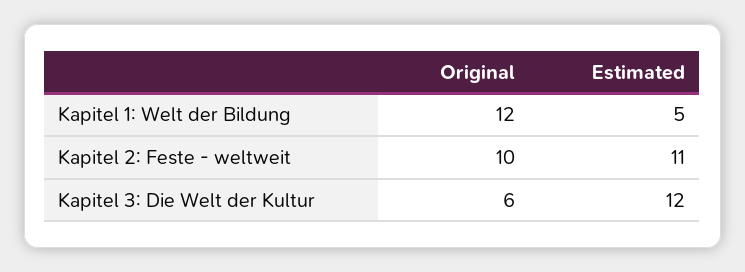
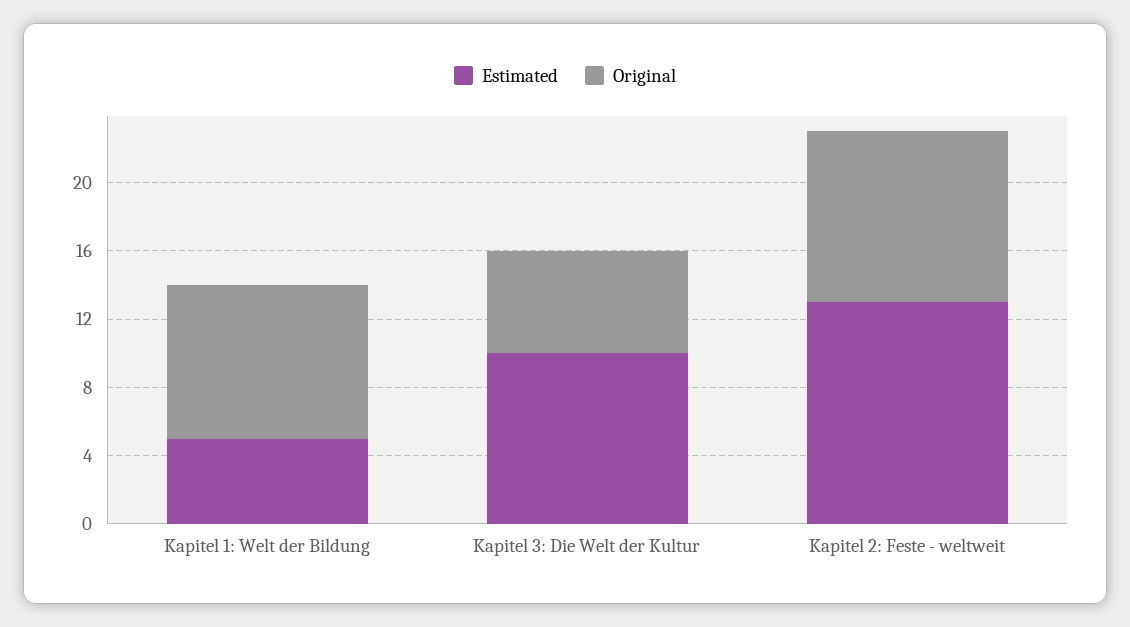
  {
    "Original": {
-     "Kapitel 1: Welt der Bildung": 12,
+     "Kapitel 1: Welt der Bildung": 9,
      "Kapitel 2: Feste - weltweit": 10,
      "Kapitel 3: Die Welt der Kultur": 6
    },
    "Estimated": {
      "Kapitel 1: Welt der Bildung": 5,
-     "Kapitel 2: Feste - weltweit": 11,
+     "Kapitel 2: Feste - weltweit": 13,
-     "Kapitel 3: Die Welt der Kultur": 12
+     "Kapitel 3: Die Welt der Kultur": 10
    }
  }

